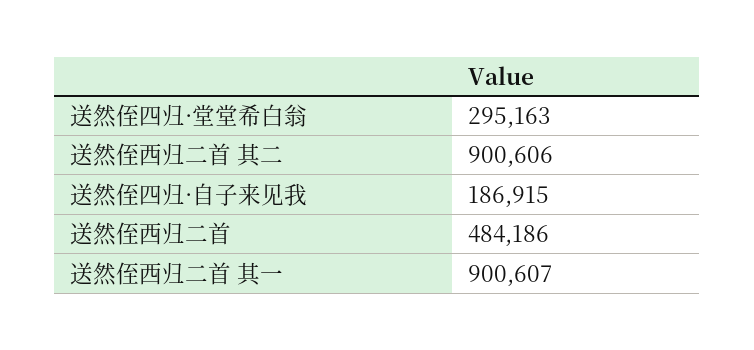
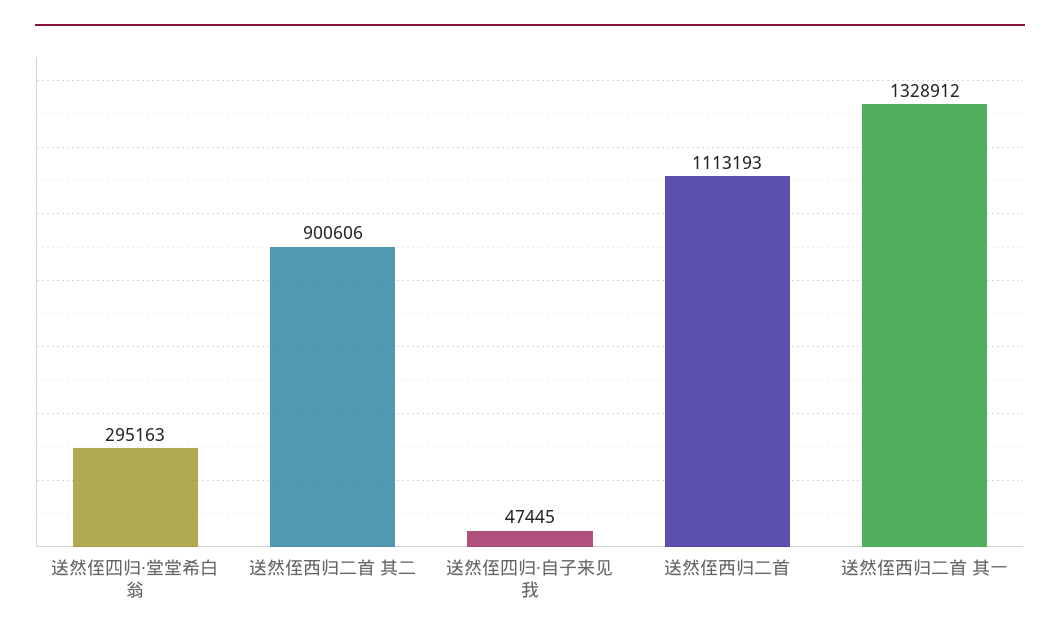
  {
    "送然侄四归·堂堂希白翁": 295163,
    "送然侄西归二首 其二": 900606,
-   "送然侄四归·自子来见我": 186915,
+   "送然侄四归·自子来见我": 47445,
-   "送然侄西归二首": 484186,
+   "送然侄西归二首": 1113193,
-   "送然侄西归二首 其一": 900607
+   "送然侄西归二首 其一": 1328912
  }

